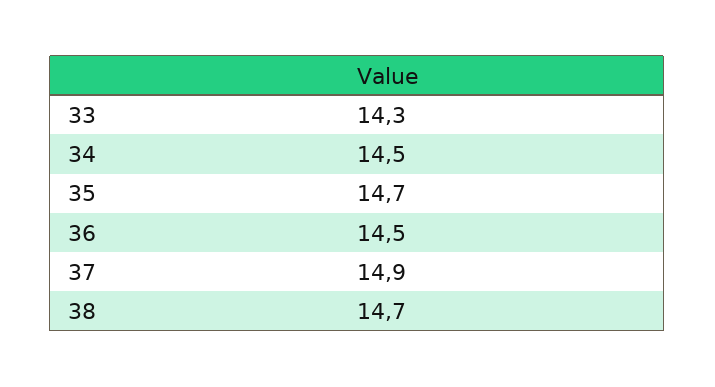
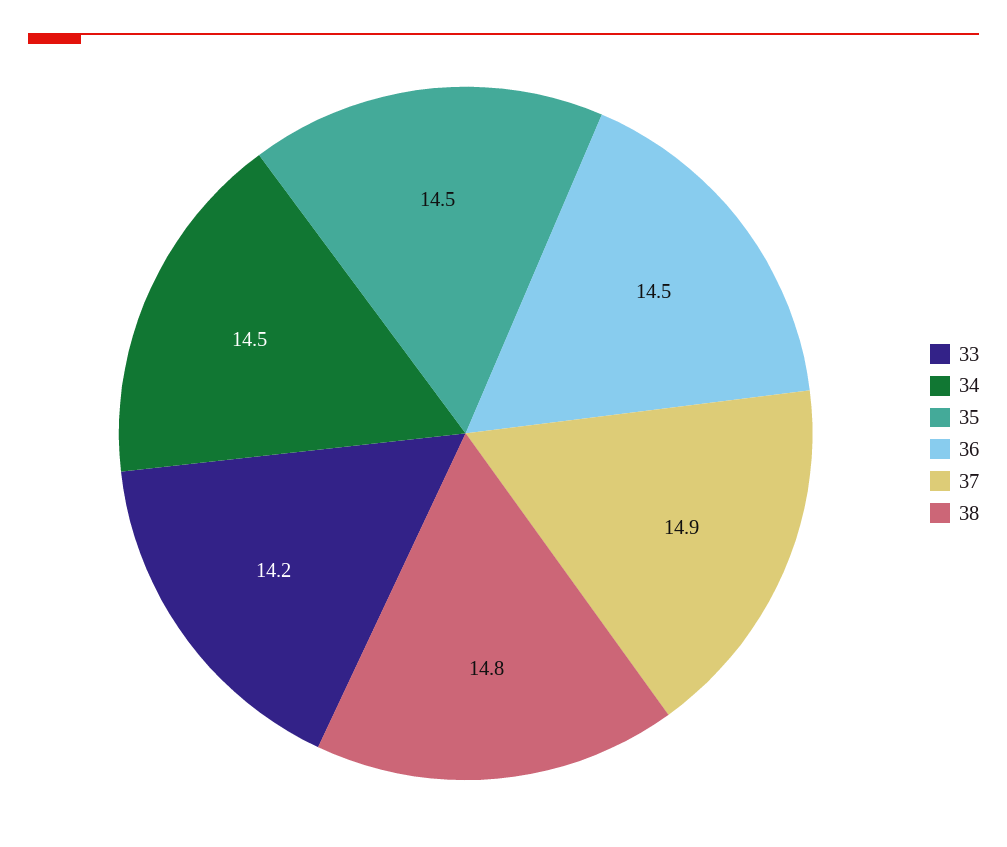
  {
-   "33": 14.3,
+   "33": 14.2,
    "34": 14.5,
-   "35": 14.7,
+   "35": 14.5,
    "36": 14.5,
    "37": 14.9,
-   "38": 14.7
+   "38": 14.8
  }

